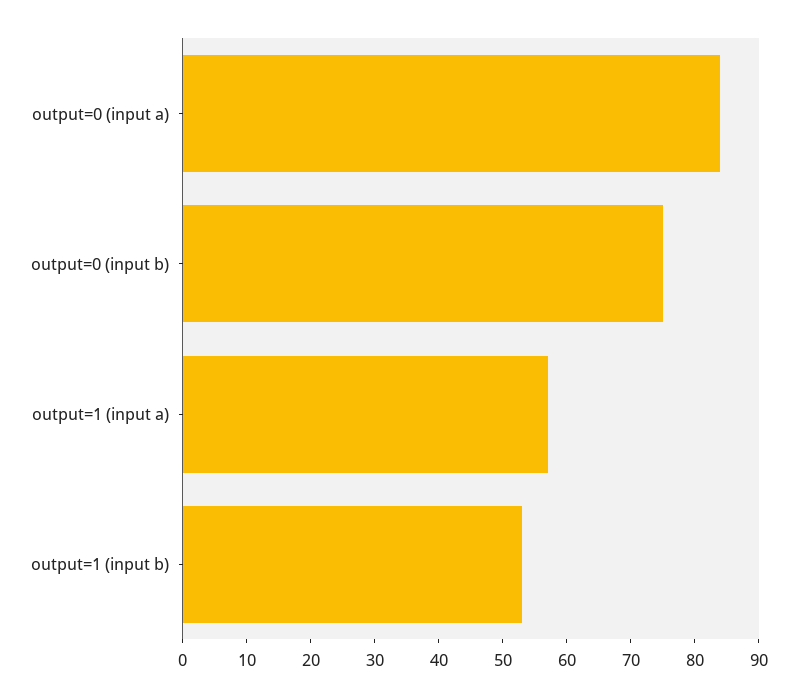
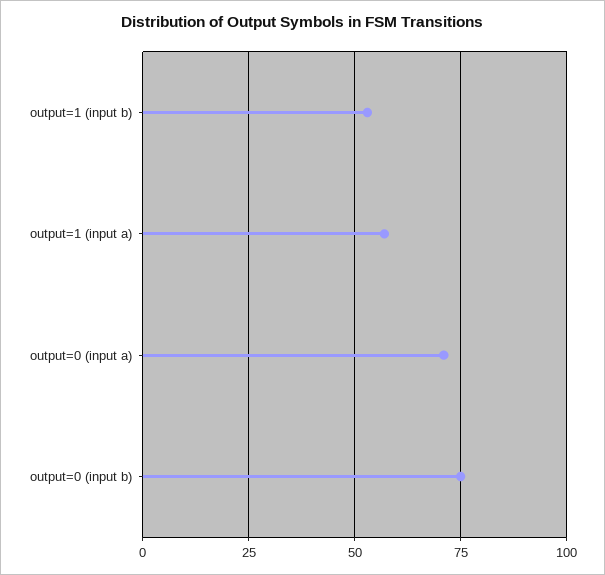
  {
-   "output=0 (input a)": 85,
+   "output=0 (input a)": 70,
    "output=0 (input b)": 75,
    "output=1 (input a)": 55,
    "output=1 (input b)": 55
  }

